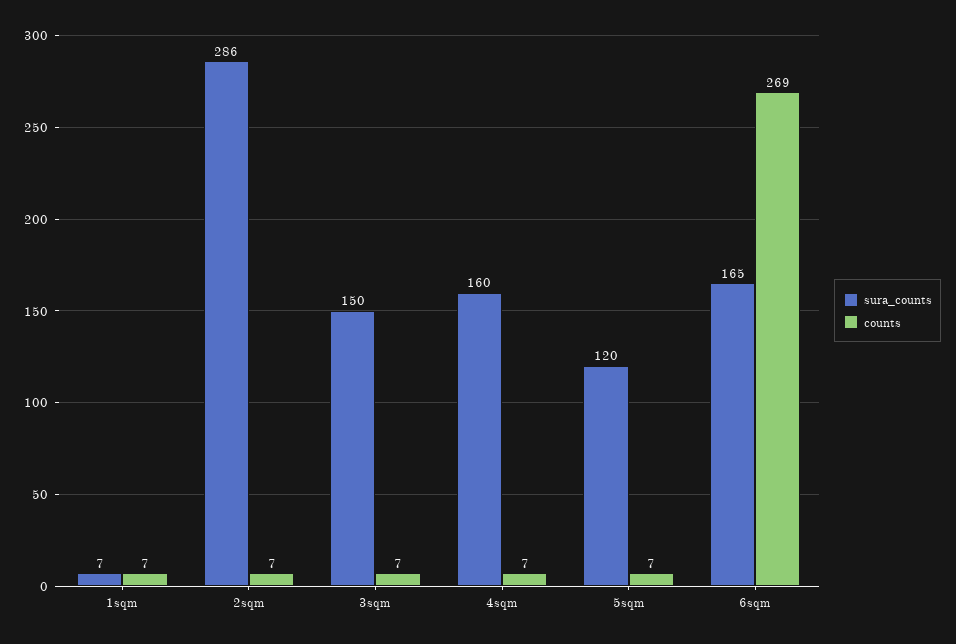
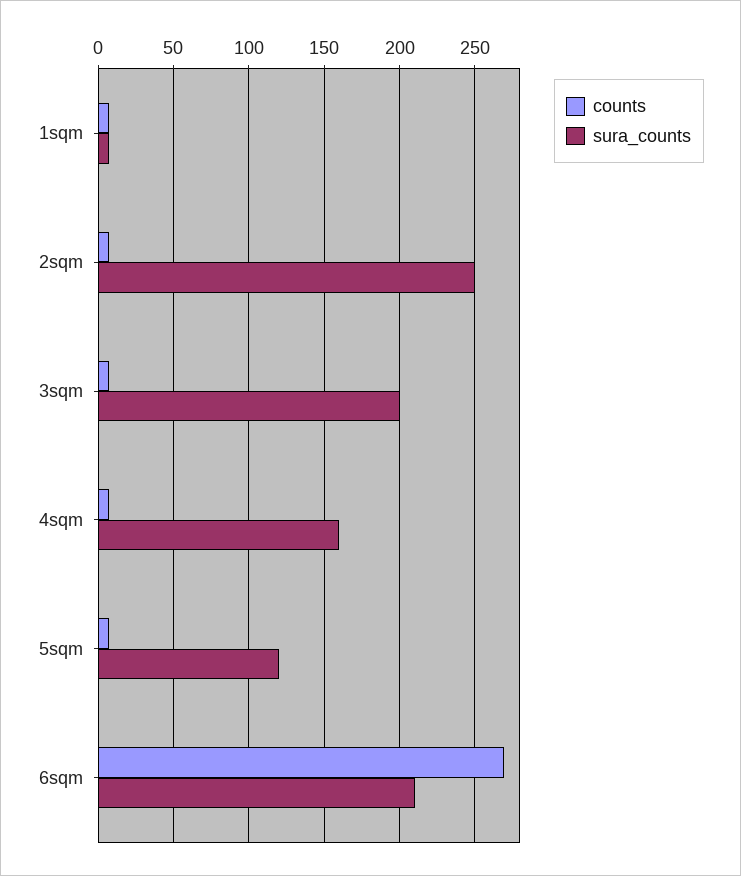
  {
    "sura_counts": {
      "1sqm": 7,
-     "2sqm": 286,
+     "2sqm": 250,
-     "3sqm": 150,
+     "3sqm": 200,
      "4sqm": 160,
      "5sqm": 120,
-     "6sqm": 165
+     "6sqm": 210
    },
    "counts": {
      "1sqm": 7,
      "2sqm": 7,
      "3sqm": 7,
      "4sqm": 7,
      "5sqm": 7,
      "6sqm": 269
    }
  }

